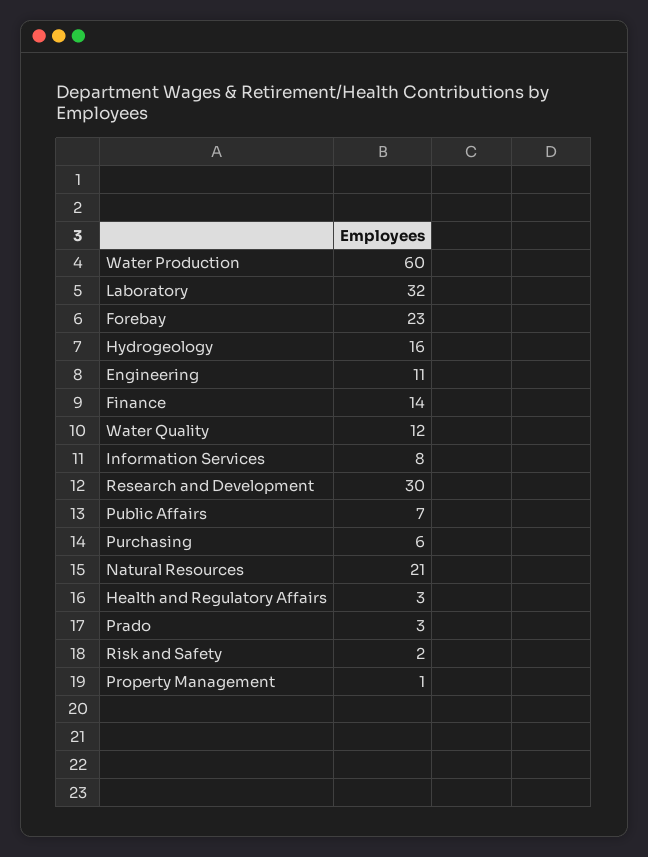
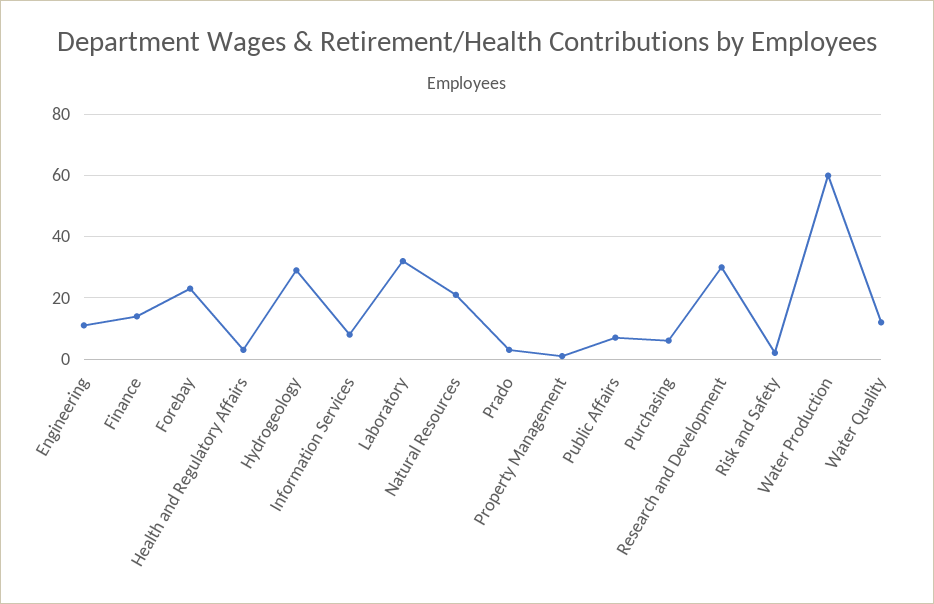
  {
    "Water Production": 60,
    "Laboratory": 32,
    "Forebay": 23,
-   "Hydrogeology": 16,
+   "Hydrogeology": 30,
    "Engineering": 11,
    "Finance": 14,
    "Water Quality": 12,
    "Information Services": 8,
    "Research and Development": 30,
    "Public Affairs": 7,
    "Purchasing": 6,
    "Natural Resources": 21,
    "Health and Regulatory Affairs": 3,
    "Prado": 3,
    "Risk and Safety": 2,
    "Property Management": 1
  }

